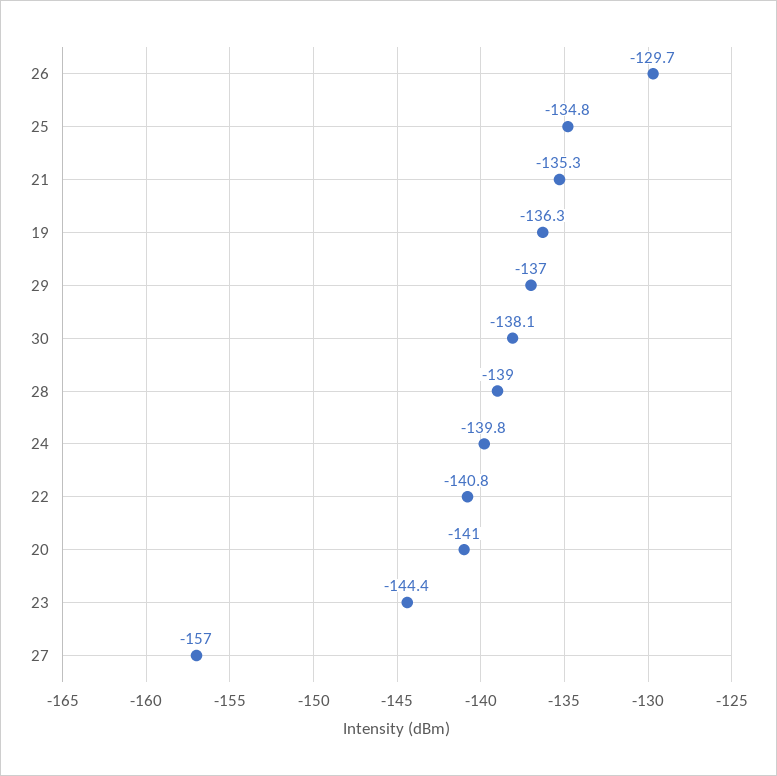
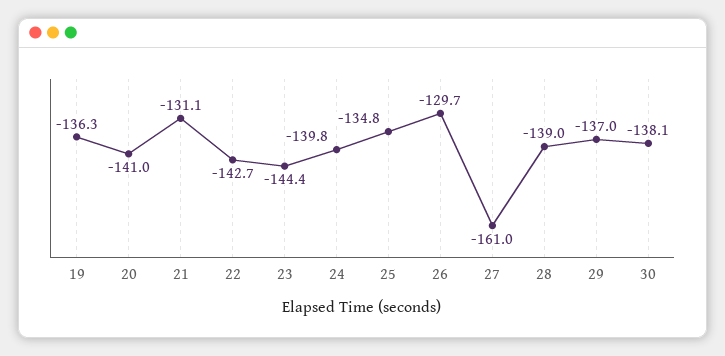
  {
    "26": -129.7,
    "25": -134.8,
-   "21": -135.3,
+   "21": -131.1,
    "19": -136.3,
    "29": -137,
    "30": -138.1,
    "28": -139,
    "24": -139.8,
-   "22": -140.8,
+   "22": -142.7,
    "20": -141,
    "23": -144.4,
-   "27": -157
+   "27": -161
  }

